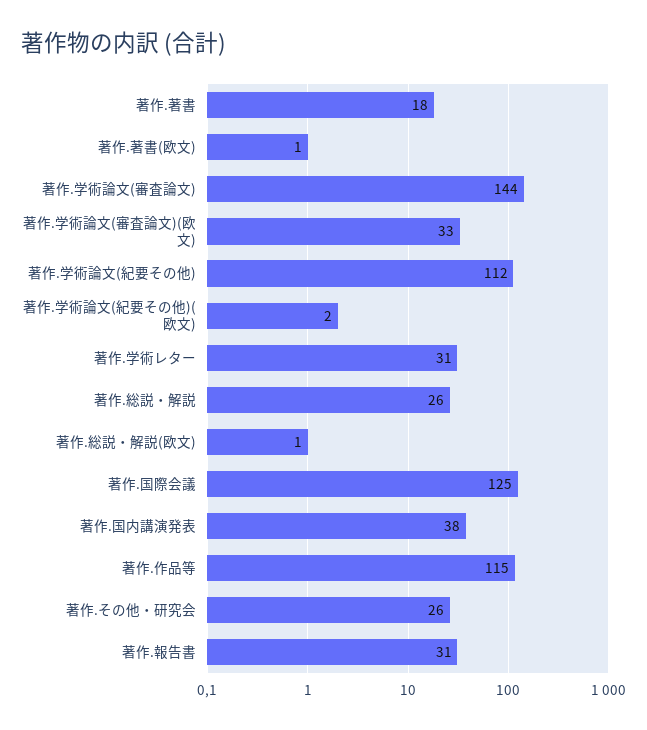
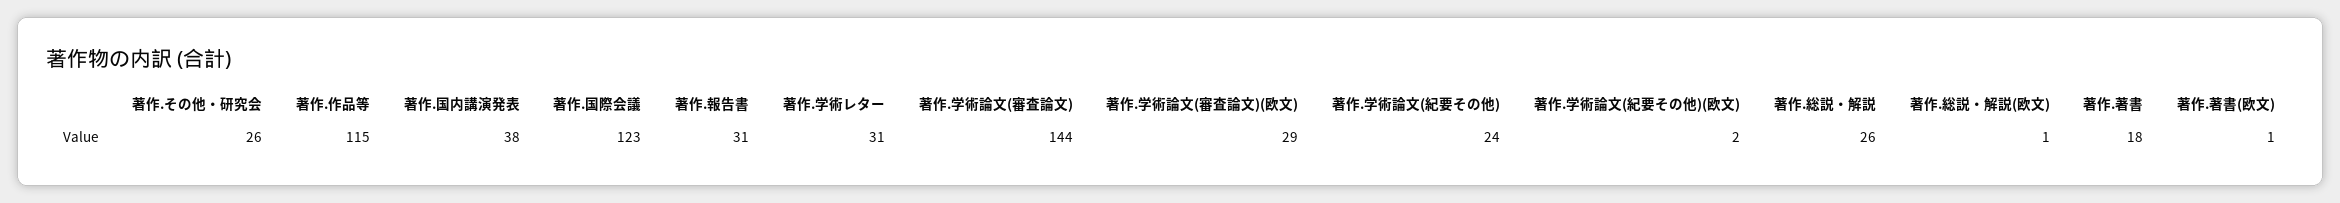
  {
    "著作.著書": 18,
    "著作.著書(欧文)": 1,
    "著作.学術論文(審査論文)": 144,
-   "著作.学術論文(審査論文)(欧文)": 33,
+   "著作.学術論文(審査論文)(欧文)": 29,
-   "著作.学術論文(紀要その他)": 112,
+   "著作.学術論文(紀要その他)": 24,
    "著作.学術論文(紀要その他)(欧文)": 2,
    "著作.学術レター": 31,
    "著作.総説・解説": 26,
    "著作.総説・解説(欧文)": 1,
-   "著作.国際会議": 125,
+   "著作.国際会議": 123,
    "著作.国内講演発表": 38,
    "著作.作品等": 115,
    "著作.その他・研究会": 26,
    "著作.報告書": 31
  }

